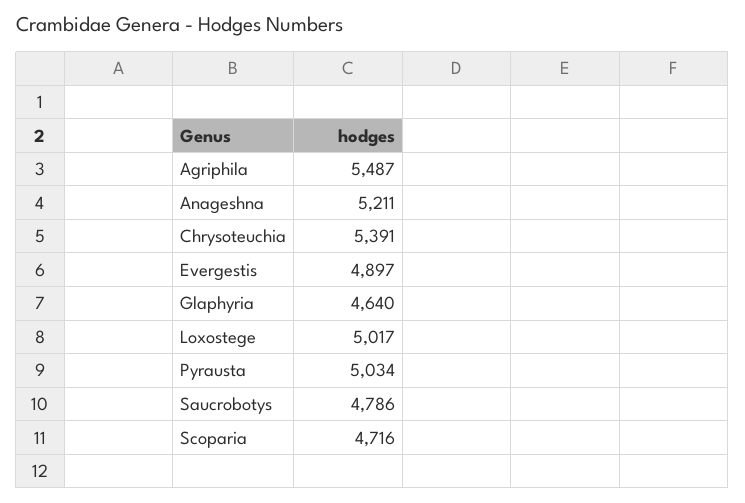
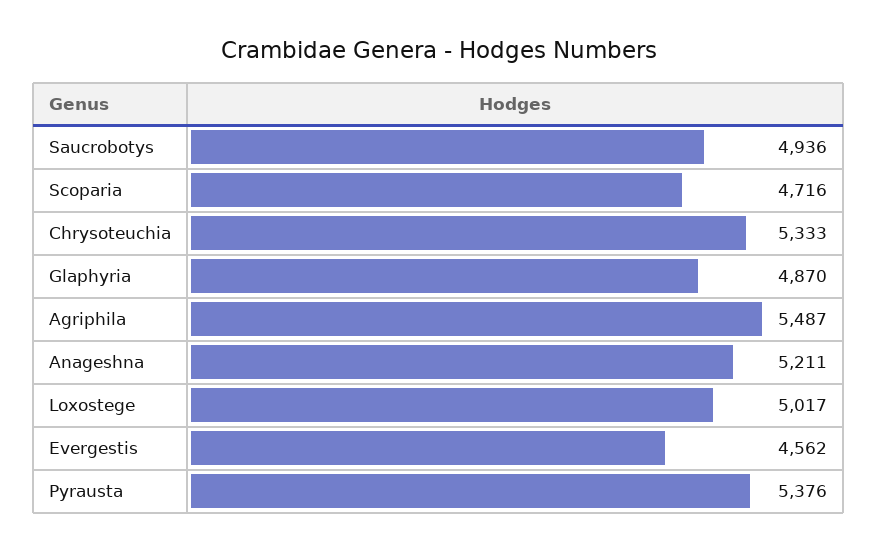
  {
    "Agriphila": 5487,
    "Anageshna": 5211,
-   "Chrysoteuchia": 5391,
+   "Chrysoteuchia": 5333,
-   "Evergestis": 4897,
+   "Evergestis": 4562,
-   "Glaphyria": 4640,
+   "Glaphyria": 4870,
    "Loxostege": 5017,
-   "Pyrausta": 5034,
+   "Pyrausta": 5376,
-   "Saucrobotys": 4786,
+   "Saucrobotys": 4936,
    "Scoparia": 4716
  }

